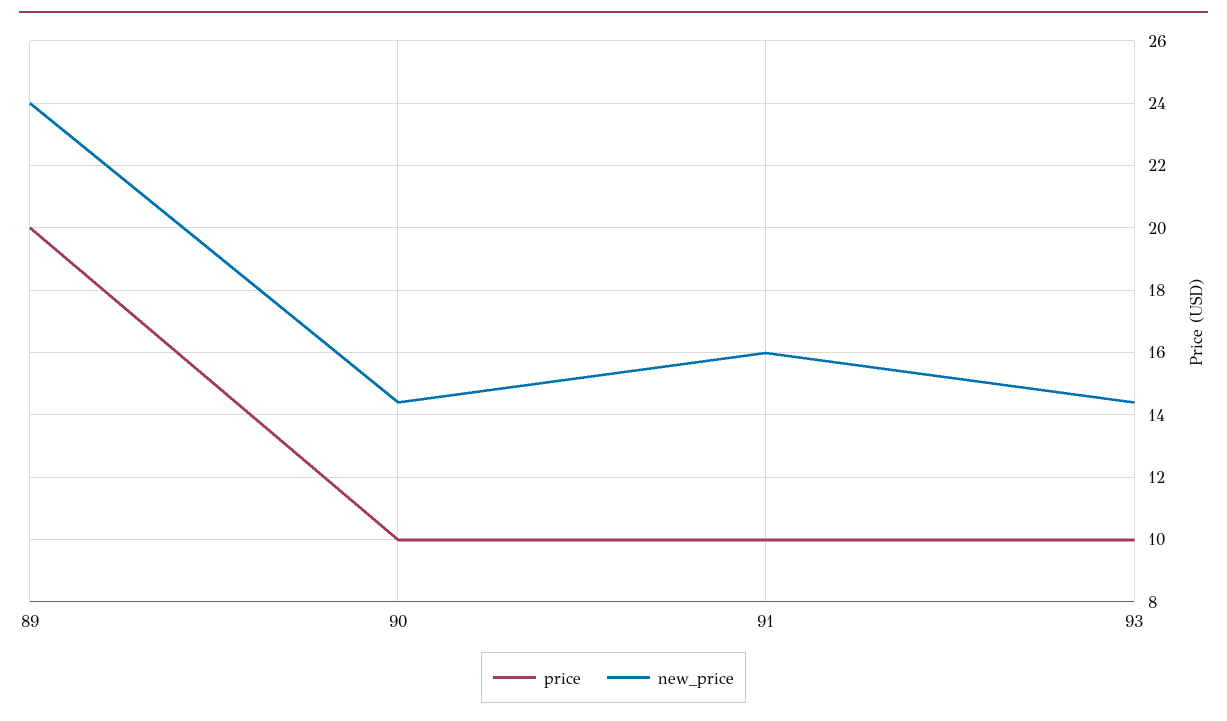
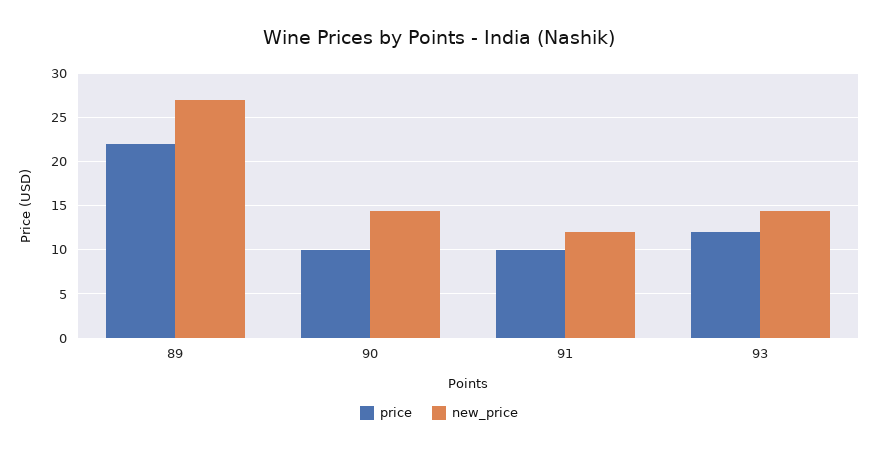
  {
    "price": {
-     "89": 20,
+     "89": 22,
      "90": 10,
      "91": 10,
-     "93": 10
+     "93": 12
    },
    "new_price": {
-     "89": 24,
+     "89": 27,
      "90": 14.5,
-     "91": 16,
+     "91": 12,
      "93": 14.5
    }
  }

